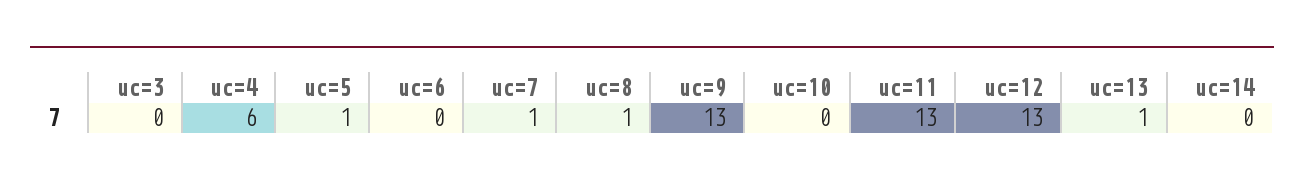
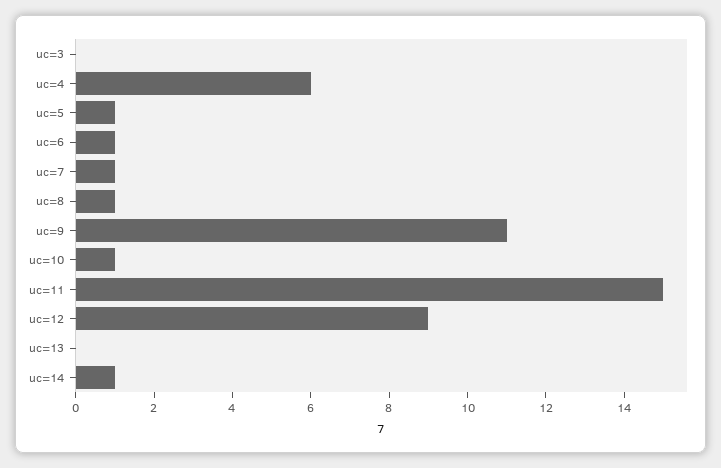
  {
    "uc=3": 0,
    "uc=4": 6,
    "uc=5": 1,
-   "uc=6": 0,
+   "uc=6": 1,
    "uc=7": 1,
    "uc=8": 1,
-   "uc=9": 13,
+   "uc=9": 11,
-   "uc=10": 0,
+   "uc=10": 1,
-   "uc=11": 13,
+   "uc=11": 15,
-   "uc=12": 13,
+   "uc=12": 9,
-   "uc=13": 1,
+   "uc=13": 0,
-   "uc=14": 0
+   "uc=14": 1
  }

